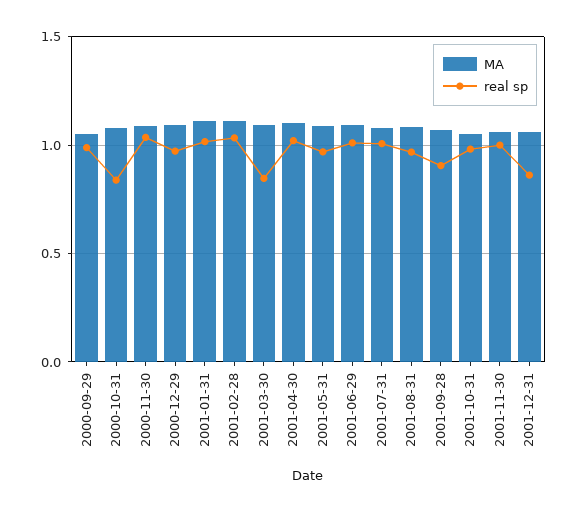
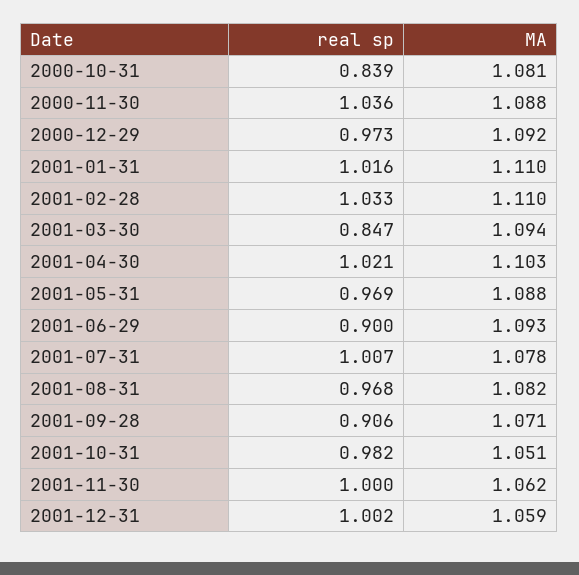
  {
    "MA": {
-     "2000-09-29": 1.05,
      "2000-10-31": 1.081,
      "2000-11-30": 1.088,
      "2000-12-29": 1.092,
      "2001-01-31": 1.11,
      "2001-02-28": 1.11,
      "2001-03-30": 1.094,
      "2001-04-30": 1.103,
      "2001-05-31": 1.088,
      "2001-06-29": 1.093,
      "2001-07-31": 1.078,
      "2001-08-31": 1.082,
      "2001-09-28": 1.071,
      "2001-10-31": 1.051,
      "2001-11-30": 1.062,
      "2001-12-31": 1.059
    },
    "real sp": {
-     "2000-09-29": 1,
      "2000-10-31": 0.839,
      "2000-11-30": 1.036,
      "2000-12-29": 0.973,
      "2001-01-31": 1.016,
      "2001-02-28": 1.033,
      "2001-03-30": 0.847,
      "2001-04-30": 1.021,
      "2001-05-31": 0.969,
-     "2001-06-29": 1,
+     "2001-06-29": 0.9,
      "2001-07-31": 1.007,
      "2001-08-31": 0.968,
      "2001-09-28": 0.906,
      "2001-10-31": 0.982,
      "2001-11-30": 1,
-     "2001-12-31": 0.85
+     "2001-12-31": 1.002
    }
  }

